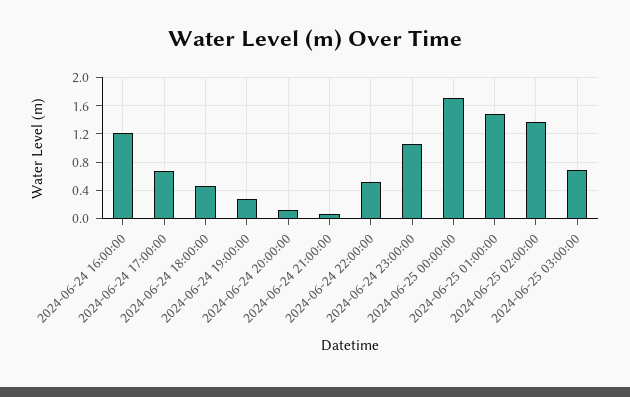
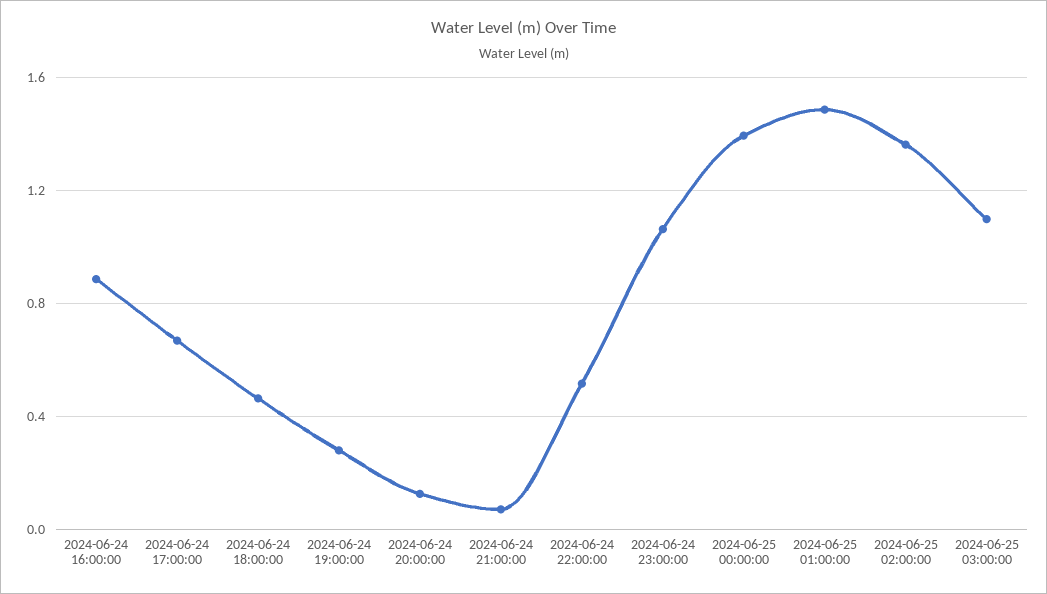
  {
-   "2024-06-24 16:00:00": 1.2,
+   "2024-06-24 16:00:00": 0.9,
    "2024-06-24 17:00:00": 0.65,
    "2024-06-24 18:00:00": 0.45,
    "2024-06-24 19:00:00": 0.3,
    "2024-06-24 20:00:00": 0.15,
    "2024-06-24 21:00:00": 0.05,
    "2024-06-24 22:00:00": 0.5,
    "2024-06-24 23:00:00": 1.05,
-   "2024-06-25 00:00:00": 1.7,
+   "2024-06-25 00:00:00": 1.4,
    "2024-06-25 01:00:00": 1.5,
    "2024-06-25 02:00:00": 1.35,
-   "2024-06-25 03:00:00": 0.7
+   "2024-06-25 03:00:00": 1.1
  }

